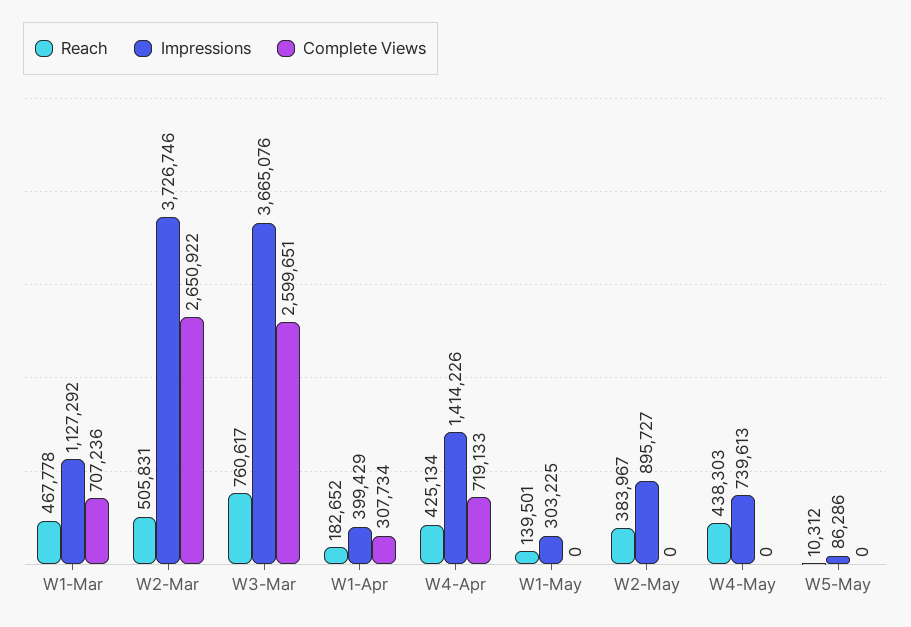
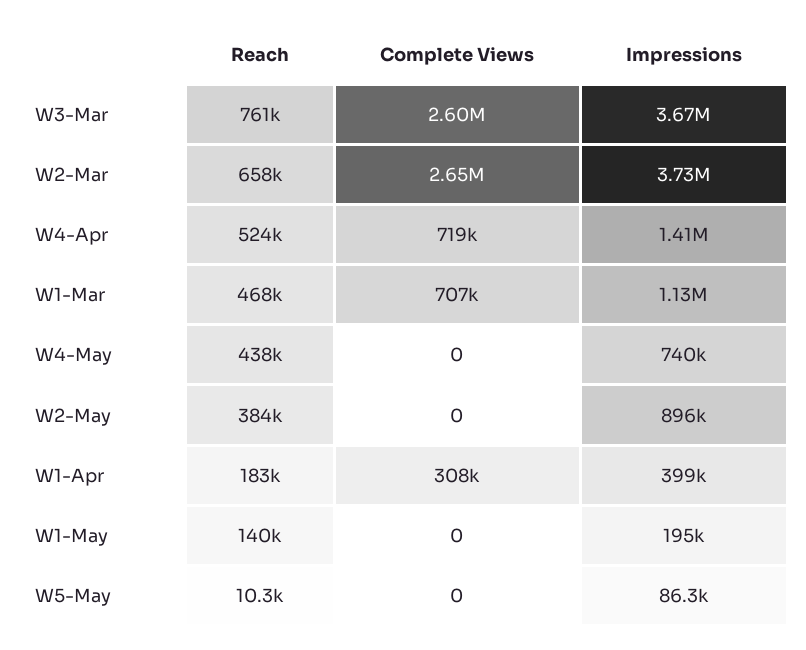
  {
    "Reach": {
      "W1-Mar": 467778,
-     "W2-Mar": 505831,
+     "W2-Mar": 658000,
      "W3-Mar": 760617,
      "W1-Apr": 182652,
-     "W4-Apr": 425134,
+     "W4-Apr": 524000,
      "W1-May": 139501,
      "W2-May": 383967,
      "W4-May": 438303,
      "W5-May": 10312
    },
    "Impressions": {
      "W1-Mar": 1127292,
      "W2-Mar": 3726746,
      "W3-Mar": 3665076,
      "W1-Apr": 399429,
      "W4-Apr": 1414226,
-     "W1-May": 303225,
+     "W1-May": 195000,
      "W2-May": 895727,
      "W4-May": 739613,
      "W5-May": 86286
    },
    "Complete Views": {
      "W1-Mar": 707236,
      "W2-Mar": 2650922,
      "W3-Mar": 2599651,
      "W1-Apr": 307734,
      "W4-Apr": 719133,
      "W1-May": 0,
      "W2-May": 0,
      "W4-May": 0,
      "W5-May": 0
    }
  }

